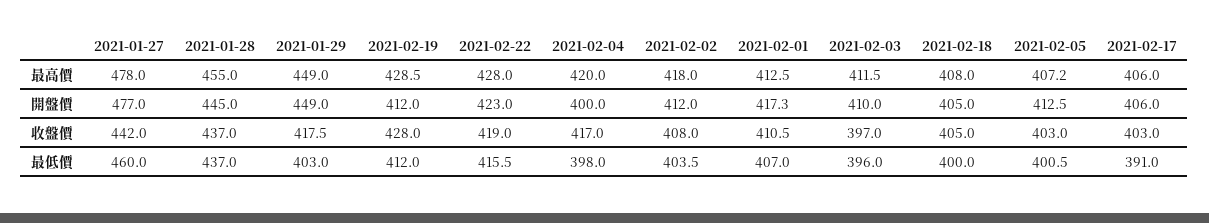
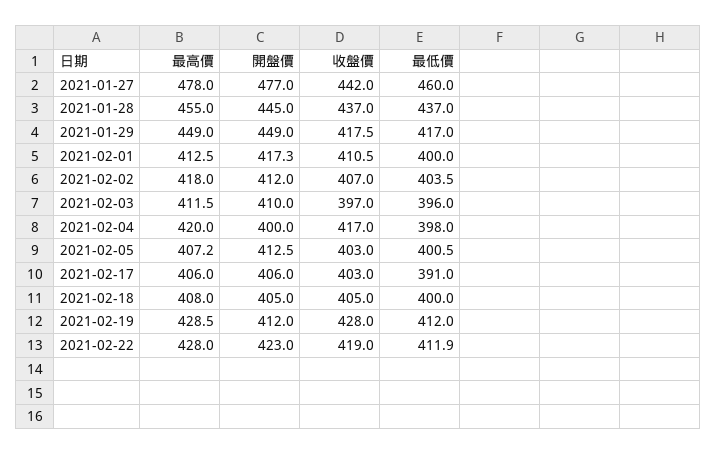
  {
    "2021-01-27": {
      "最高價": 478,
      "開盤價": 477,
      "收盤價": 442,
      "最低價": 460
    },
    "2021-01-28": {
      "最高價": 455,
      "開盤價": 445,
      "收盤價": 437,
      "最低價": 437
    },
    "2021-01-29": {
      "最高價": 449,
      "開盤價": 449,
      "收盤價": 417.5,
-     "最低價": 403
+     "最低價": 417
    },
    "2021-02-19": {
      "最高價": 428.5,
      "開盤價": 412,
      "收盤價": 428,
      "最低價": 412
    },
    "2021-02-22": {
      "最高價": 428,
      "開盤價": 423,
      "收盤價": 419,
-     "最低價": 415.5
+     "最低價": 411.9
    },
    "2021-02-04": {
      "最高價": 420,
      "開盤價": 400,
      "收盤價": 417,
      "最低價": 398
    },
    "2021-02-02": {
      "最高價": 418,
      "開盤價": 412,
-     "收盤價": 408,
+     "收盤價": 407,
      "最低價": 403.5
    },
    "2021-02-01": {
      "最高價": 412.5,
      "開盤價": 417.3,
      "收盤價": 410.5,
-     "最低價": 407
+     "最低價": 400
    },
    "2021-02-03": {
      "最高價": 411.5,
      "開盤價": 410,
      "收盤價": 397,
      "最低價": 396
    },
    "2021-02-18": {
      "最高價": 408,
      "開盤價": 405,
      "收盤價": 405,
      "最低價": 400
    },
    "2021-02-05": {
      "最高價": 407.2,
      "開盤價": 412.5,
      "收盤價": 403,
      "最低價": 400.5
    },
    "2021-02-17": {
      "最高價": 406,
      "開盤價": 406,
      "收盤價": 403,
      "最低價": 391
    }
  }

